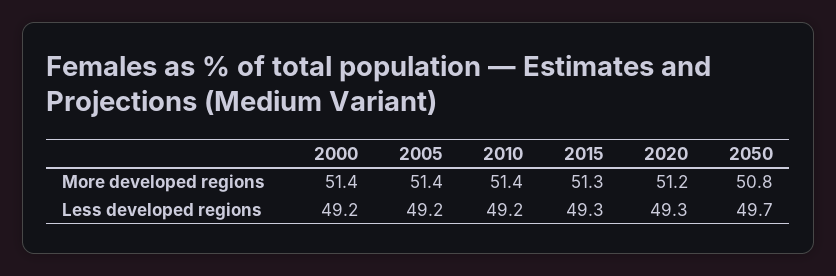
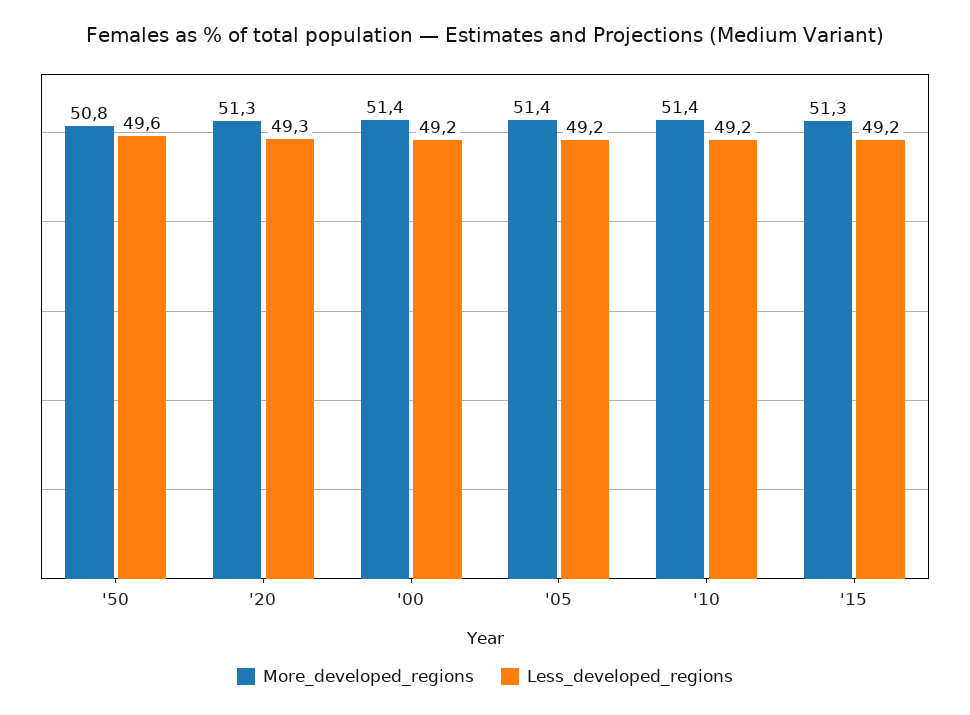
  {
    "More developed regions": {
      "2000": 51.4,
      "2005": 51.4,
      "2010": 51.4,
      "2015": 51.3,
-     "2020": 51.2,
+     "2020": 51.3,
      "2050": 50.8
    },
    "Less developed regions": {
      "2000": 49.2,
      "2005": 49.2,
      "2010": 49.2,
-     "2015": 49.3,
+     "2015": 49.2,
      "2020": 49.3,
-     "2050": 49.7
+     "2050": 49.6
    }
  }

